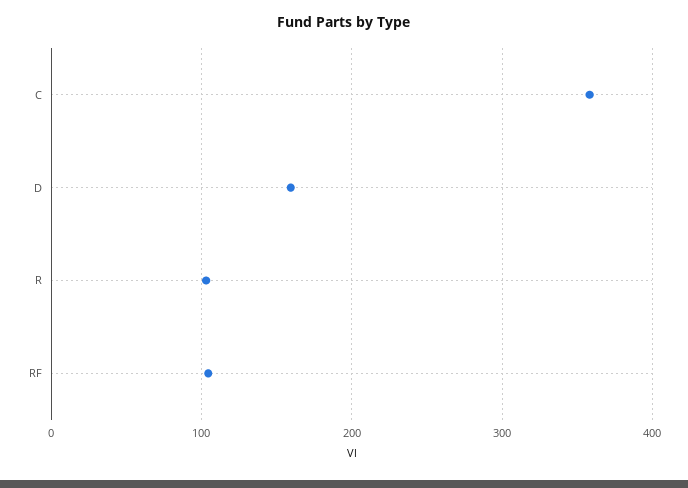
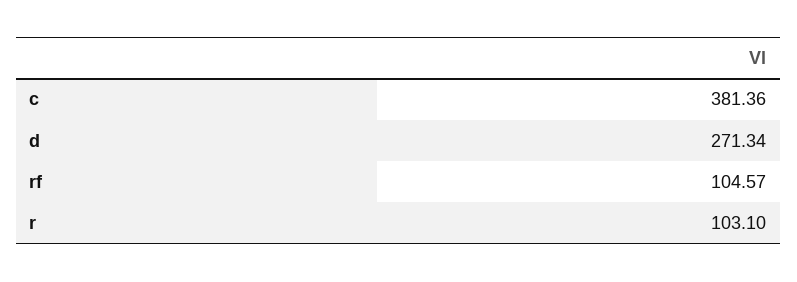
  {
-   "C": 360,
+   "C": 381.36,
-   "D": 160,
+   "D": 271.34,
    "R": 103.1,
    "RF": 104.57
  }

